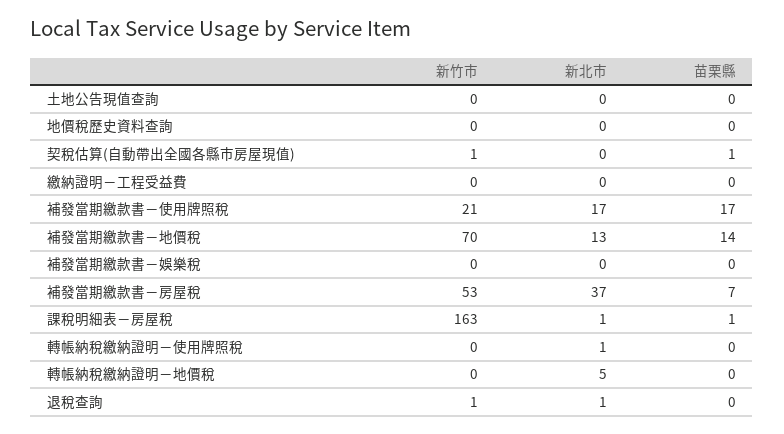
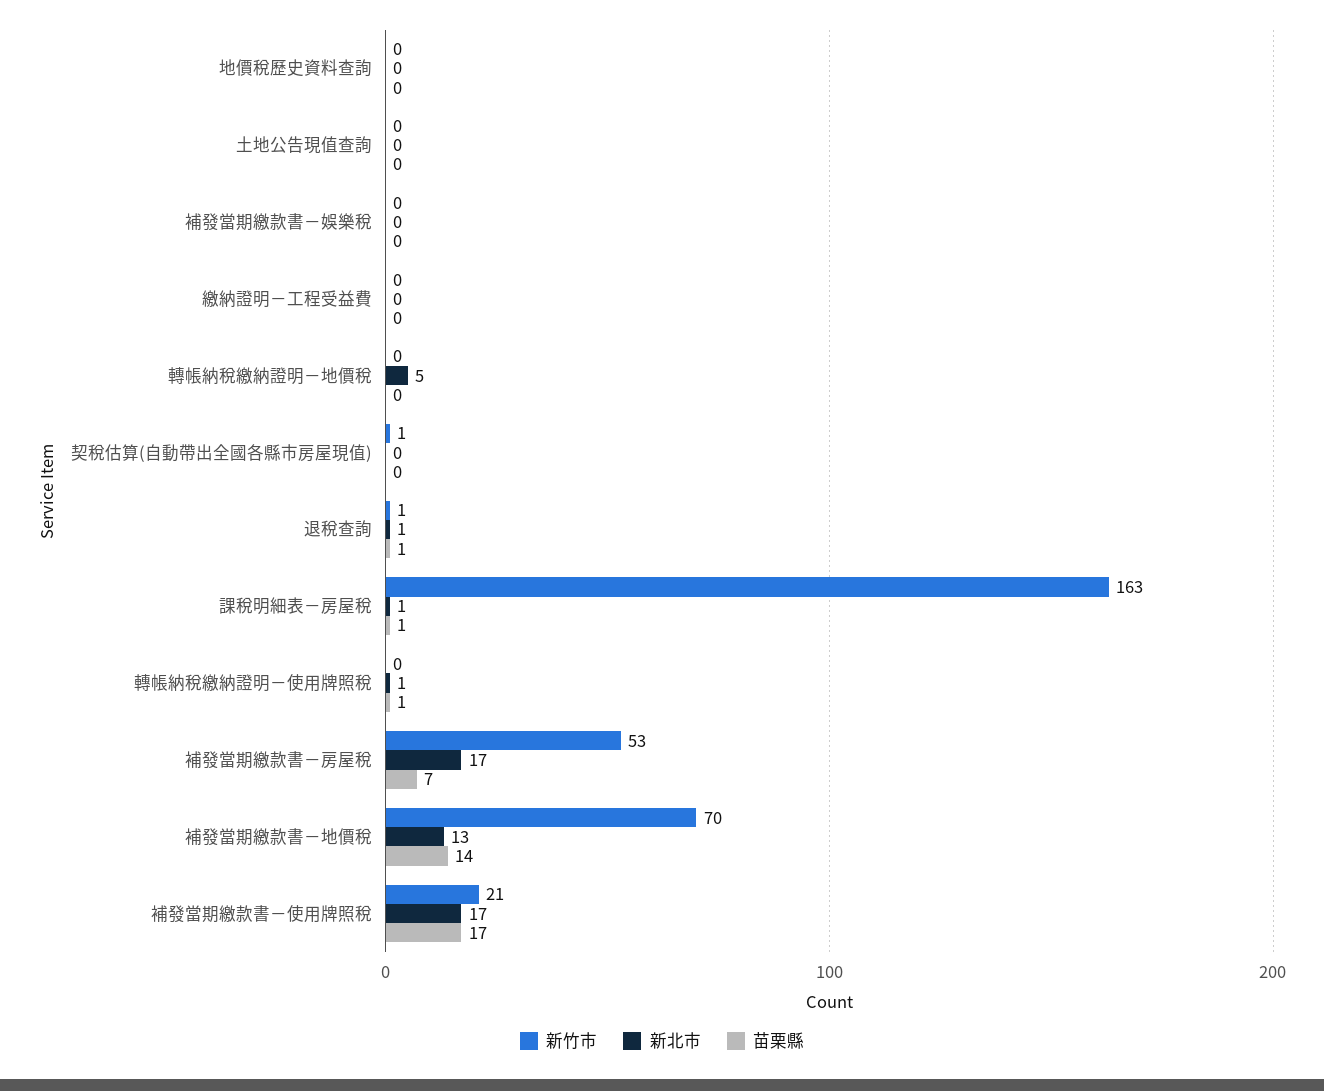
  {
    "新竹市": {
      "土地公告現值查詢": 0,
      "地價稅歷史資料查詢": 0,
      "契稅估算(自動帶出全國各縣市房屋現值)": 1,
      "繳納證明－工程受益費": 0,
      "補發當期繳款書－使用牌照稅": 21,
      "補發當期繳款書－地價稅": 70,
      "補發當期繳款書－娛樂稅": 0,
      "補發當期繳款書－房屋稅": 53,
      "課稅明細表－房屋稅": 163,
      "轉帳納稅繳納證明－使用牌照稅": 0,
      "轉帳納稅繳納證明－地價稅": 0,
      "退稅查詢": 1
    },
    "新北市": {
      "土地公告現值查詢": 0,
      "地價稅歷史資料查詢": 0,
      "契稅估算(自動帶出全國各縣市房屋現值)": 0,
      "繳納證明－工程受益費": 0,
      "補發當期繳款書－使用牌照稅": 17,
      "補發當期繳款書－地價稅": 13,
      "補發當期繳款書－娛樂稅": 0,
-     "補發當期繳款書－房屋稅": 37,
+     "補發當期繳款書－房屋稅": 17,
      "課稅明細表－房屋稅": 1,
      "轉帳納稅繳納證明－使用牌照稅": 1,
      "轉帳納稅繳納證明－地價稅": 5,
      "退稅查詢": 1
    },
    "苗栗縣": {
      "土地公告現值查詢": 0,
      "地價稅歷史資料查詢": 0,
-     "契稅估算(自動帶出全國各縣市房屋現值)": 1,
+     "契稅估算(自動帶出全國各縣市房屋現值)": 0,
      "繳納證明－工程受益費": 0,
      "補發當期繳款書－使用牌照稅": 17,
      "補發當期繳款書－地價稅": 14,
      "補發當期繳款書－娛樂稅": 0,
      "補發當期繳款書－房屋稅": 7,
      "課稅明細表－房屋稅": 1,
-     "轉帳納稅繳納證明－使用牌照稅": 0,
+     "轉帳納稅繳納證明－使用牌照稅": 1,
      "轉帳納稅繳納證明－地價稅": 0,
-     "退稅查詢": 0
+     "退稅查詢": 1
    }
  }

